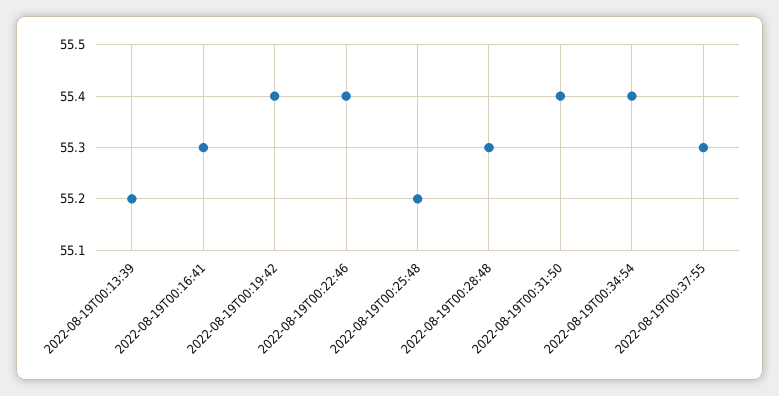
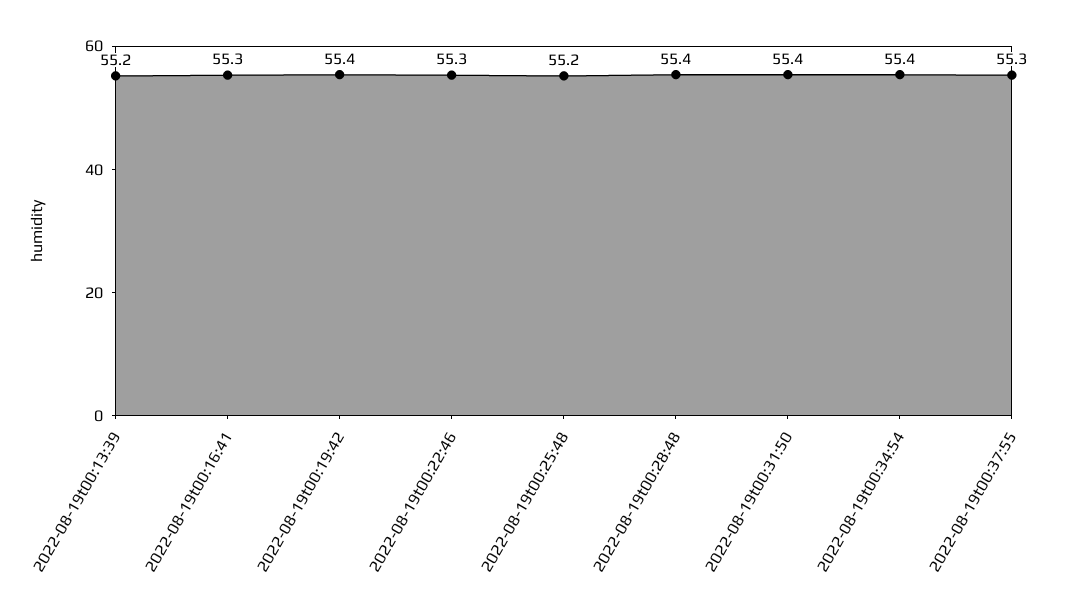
  {
    "2022-08-19T00:13:39": 55.2,
    "2022-08-19T00:16:41": 55.3,
    "2022-08-19T00:19:42": 55.4,
-   "2022-08-19T00:22:46": 55.4,
+   "2022-08-19T00:22:46": 55.3,
    "2022-08-19T00:25:48": 55.2,
-   "2022-08-19T00:28:48": 55.3,
+   "2022-08-19T00:28:48": 55.4,
    "2022-08-19T00:31:50": 55.4,
    "2022-08-19T00:34:54": 55.4,
    "2022-08-19T00:37:55": 55.3
  }

